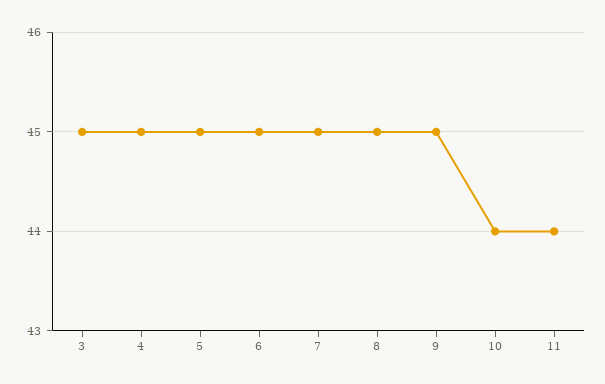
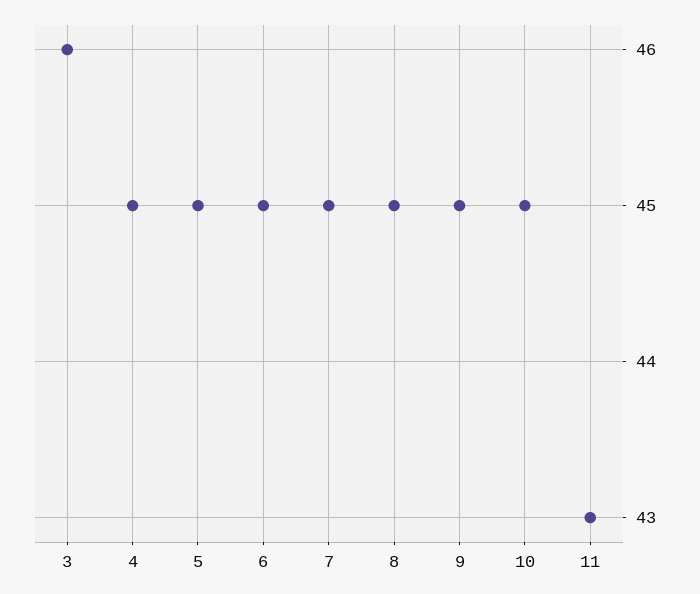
  {
-   "3": 45,
+   "3": 46,
    "4": 45,
    "5": 45,
    "6": 45,
    "7": 45,
    "8": 45,
    "9": 45,
-   "10": 44,
+   "10": 45,
-   "11": 44
+   "11": 43
  }

